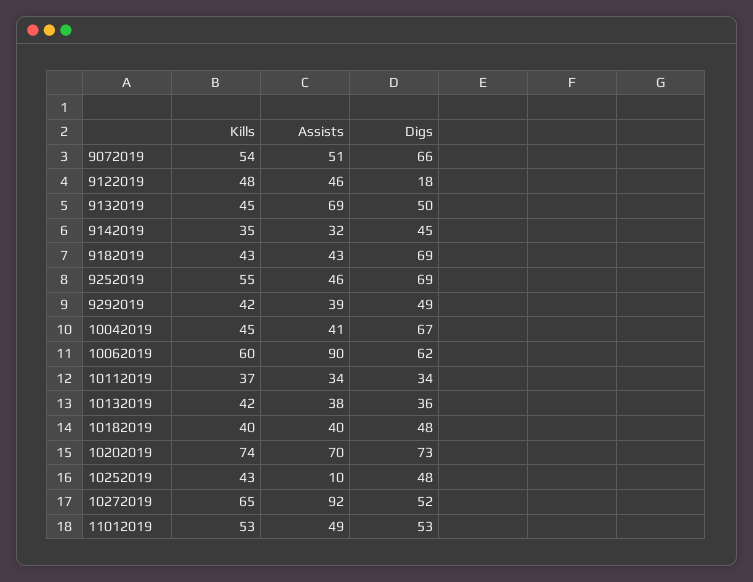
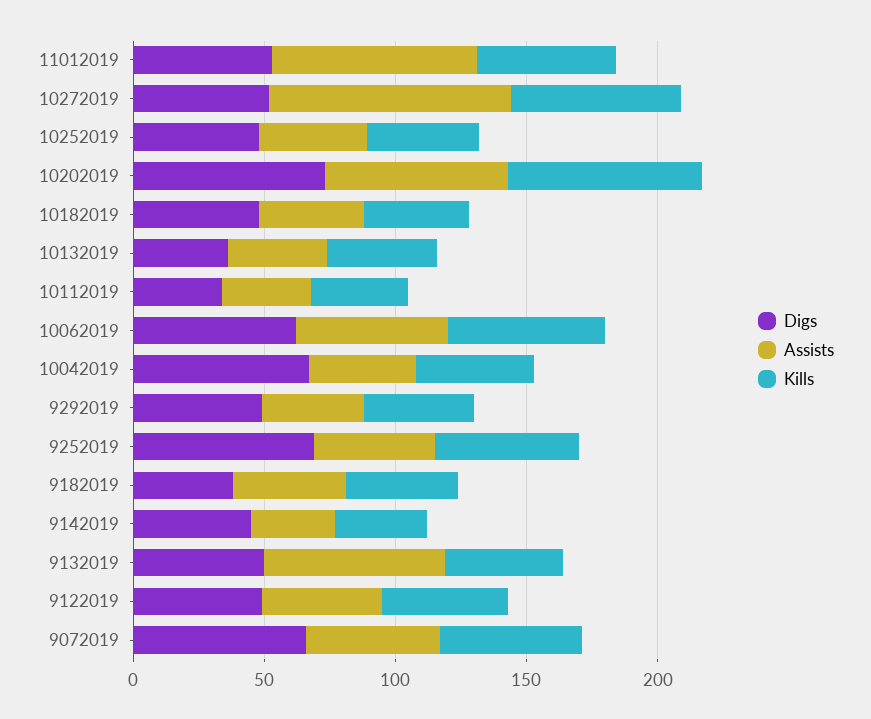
  {
    "Kills": {
      "9072019": 54,
      "9122019": 48,
      "9132019": 45,
      "9142019": 35,
      "9182019": 43,
      "9252019": 55,
      "9292019": 42,
      "10042019": 45,
      "10062019": 60,
      "10112019": 37,
      "10132019": 42,
      "10182019": 40,
      "10202019": 74,
      "10252019": 43,
      "10272019": 65,
      "11012019": 53
    },
    "Assists": {
      "9072019": 51,
      "9122019": 46,
      "9132019": 69,
      "9142019": 32,
      "9182019": 43,
      "9252019": 46,
      "9292019": 39,
      "10042019": 41,
-     "10062019": 90,
+     "10062019": 60,
      "10112019": 34,
      "10132019": 38,
      "10182019": 40,
      "10202019": 70,
-     "10252019": 10,
+     "10252019": 40,
      "10272019": 92,
-     "11012019": 49
+     "11012019": 80
    },
    "Digs": {
      "9072019": 66,
-     "9122019": 18,
+     "9122019": 50,
      "9132019": 50,
      "9142019": 45,
-     "9182019": 69,
+     "9182019": 40,
      "9252019": 69,
      "9292019": 49,
      "10042019": 67,
      "10062019": 62,
      "10112019": 34,
      "10132019": 36,
      "10182019": 48,
      "10202019": 73,
      "10252019": 48,
      "10272019": 52,
      "11012019": 53
    }
  }

